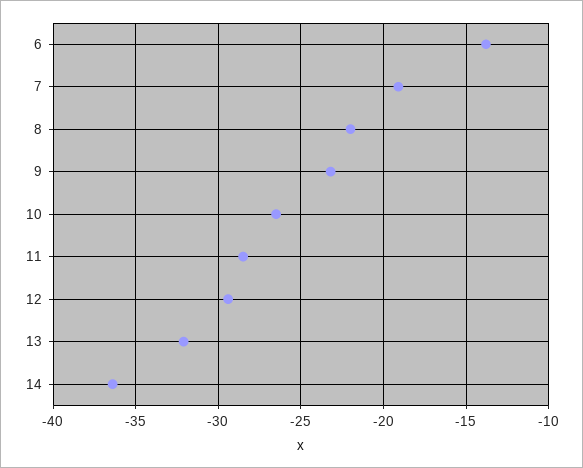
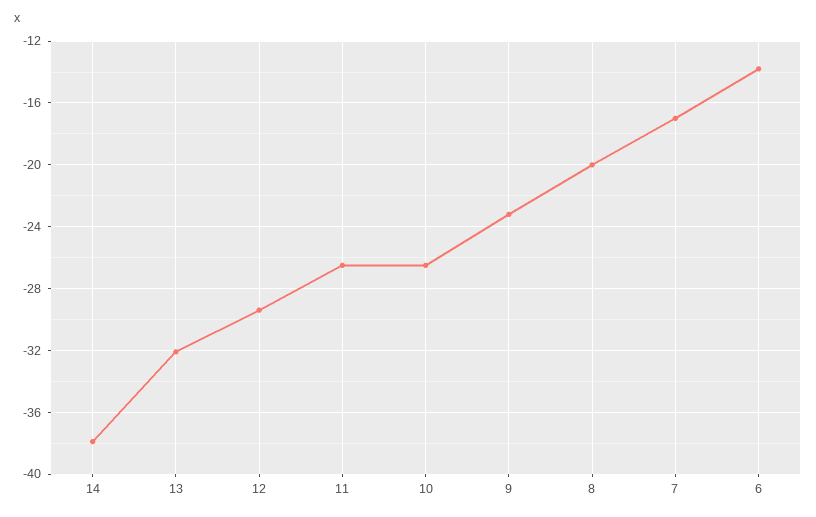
  {
    "6": -14,
-   "7": -19,
+   "7": -17,
-   "8": -22,
+   "8": -20,
    "9": -23,
    "10": -26.5,
-   "11": -28.5,
+   "11": -26.5,
    "12": -29.5,
    "13": -32,
-   "14": -36.5
+   "14": -38
  }

